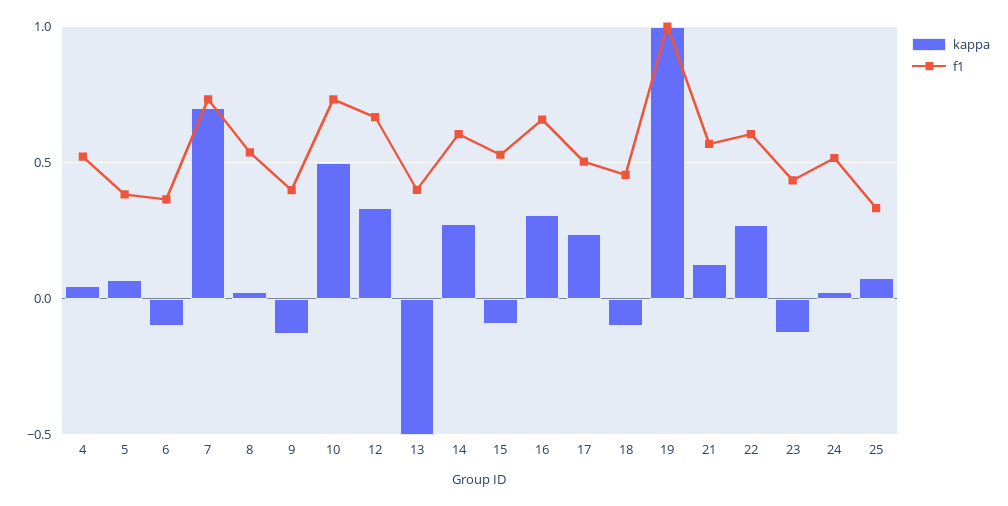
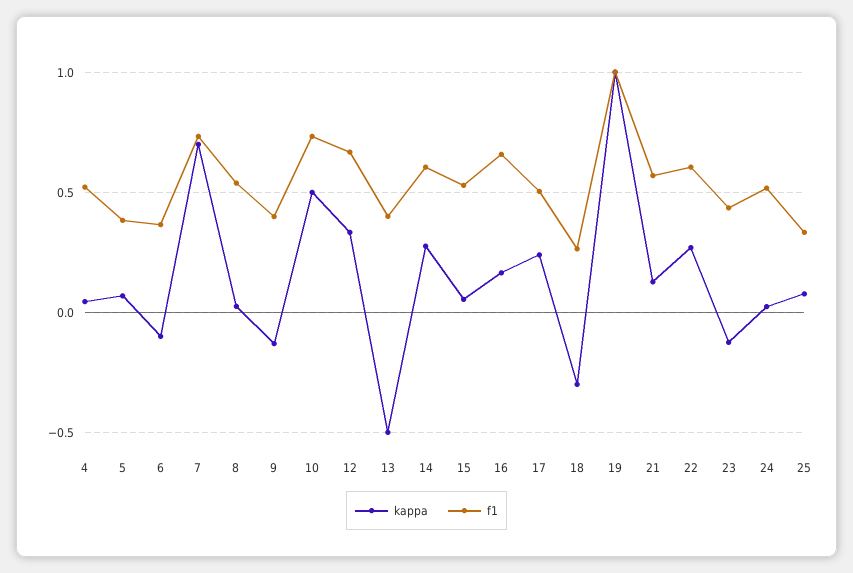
  {
    "kappa": {
      "4": 0.05,
      "5": 0.05,
      "6": -0.1,
      "7": 0.7,
      "8": 0.05,
      "9": -0.15,
      "10": 0.5,
      "12": 0.35,
      "13": -0.5,
      "14": 0.3,
-     "15": -0.1,
+     "15": 0.05,
-     "16": 0.3,
+     "16": 0.15,
      "17": 0.25,
-     "18": -0.1,
+     "18": -0.3,
      "19": 1,
      "21": 0.15,
      "22": 0.25,
      "23": -0.15,
      "24": 0,
      "25": 0.1
    },
    "f1": {
      "4": 0.5,
      "5": 0.4,
      "6": 0.35,
      "7": 0.75,
      "8": 0.55,
      "9": 0.4,
      "10": 0.75,
      "12": 0.65,
      "13": 0.4,
      "14": 0.6,
      "15": 0.55,
      "16": 0.65,
      "17": 0.5,
-     "18": 0.45,
+     "18": 0.25,
      "19": 1,
      "21": 0.55,
      "22": 0.6,
      "23": 0.45,
      "24": 0.5,
      "25": 0.35
    }
  }

